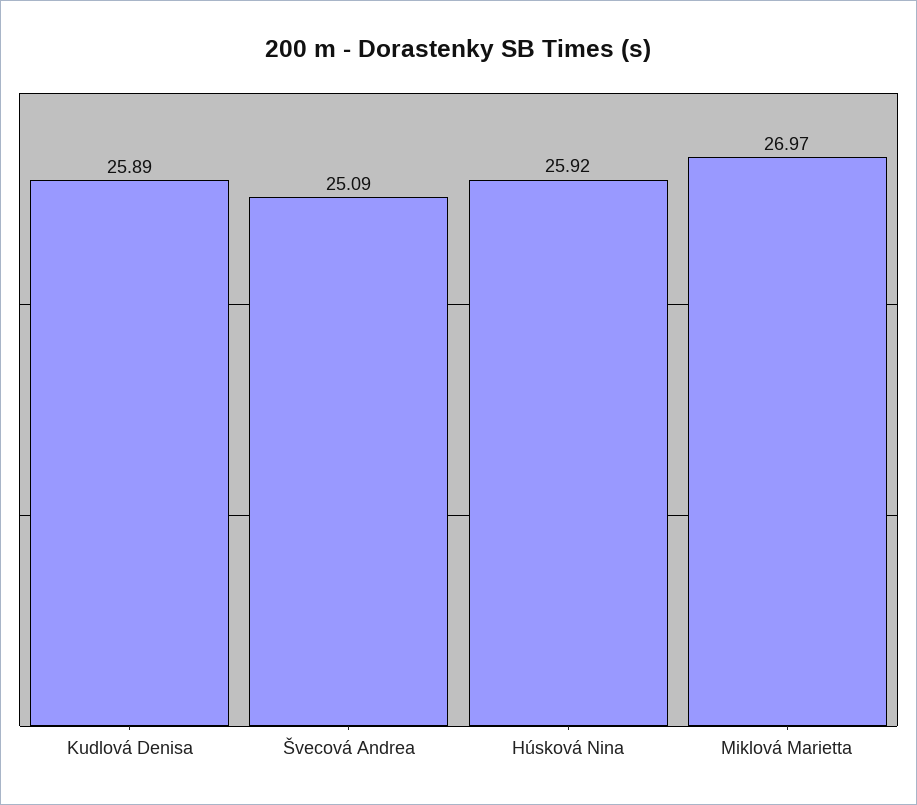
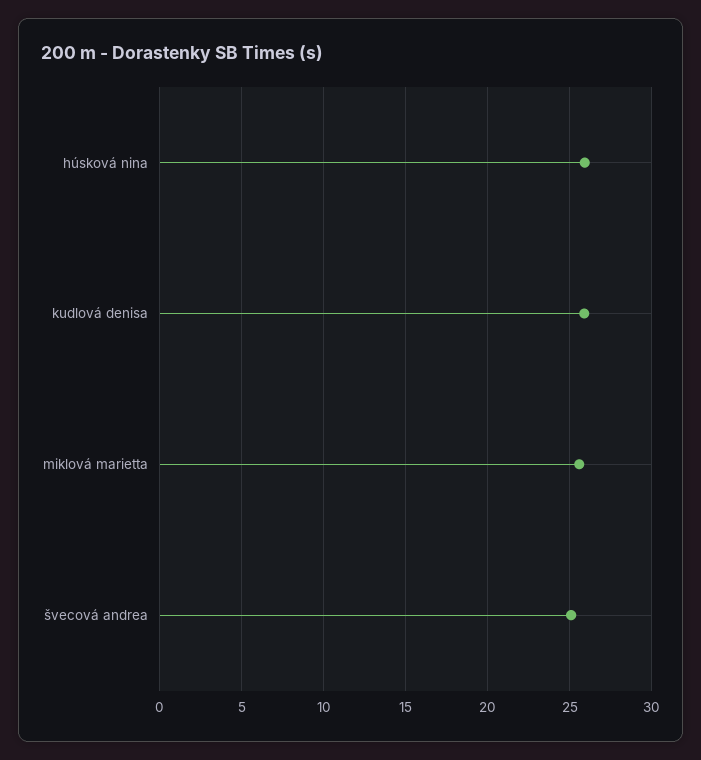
  {
    "Kudlová Denisa": 25.89,
    "Švecová Andrea": 25.09,
    "Húsková Nina": 25.92,
-   "Miklová Marietta": 26.97
+   "Miklová Marietta": 25.5
  }

